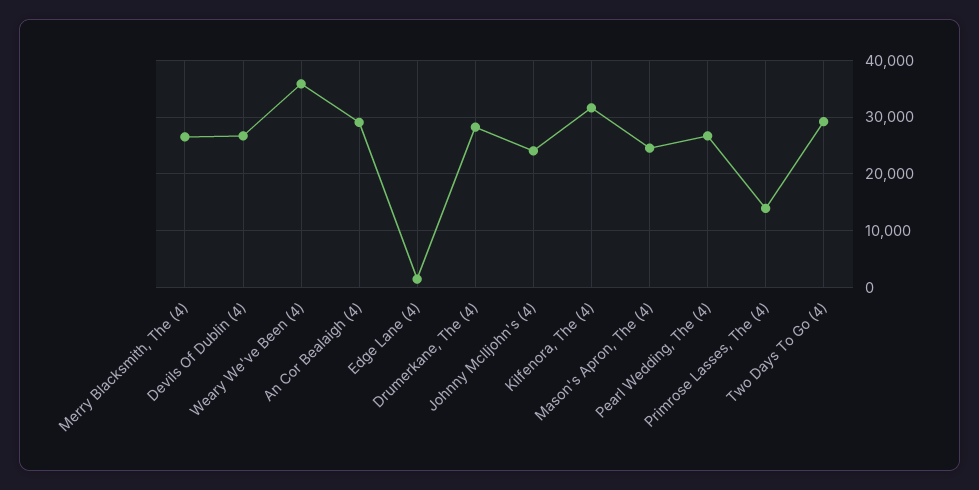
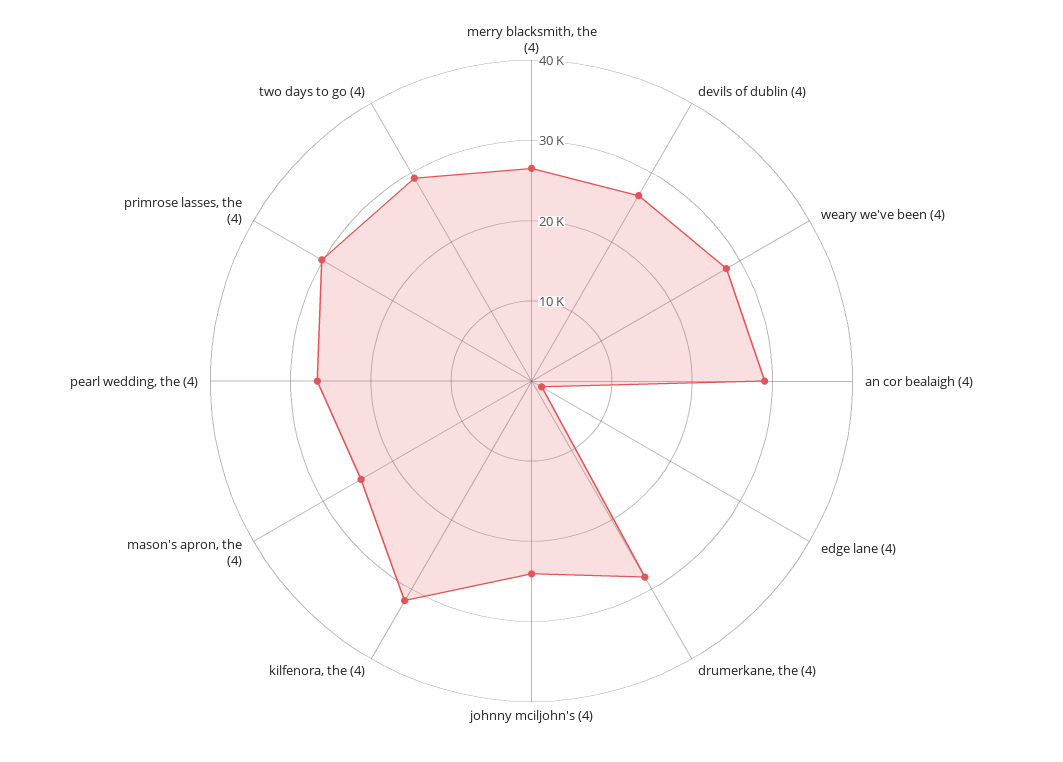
  {
    "Merry Blacksmith, The (4)": 26000,
    "Devils Of Dublin (4)": 26000,
-   "Weary We've Been (4)": 36000,
+   "Weary We've Been (4)": 28000,
    "An Cor Bealaigh (4)": 30000,
    "Edge Lane (4)": 2000,
    "Drumerkane, The (4)": 28000,
    "Johnny McIljohn's (4)": 24000,
    "Kilfenora, The (4)": 32000,
    "Mason's Apron, The (4)": 24000,
    "Pearl Wedding, The (4)": 26000,
-   "Primrose Lasses, The (4)": 14000,
+   "Primrose Lasses, The (4)": 30000,
    "Two Days To Go (4)": 30000
  }

